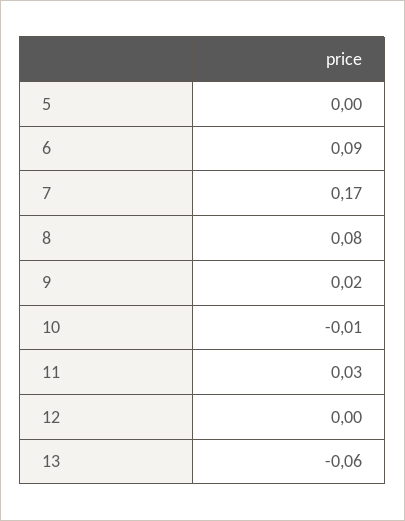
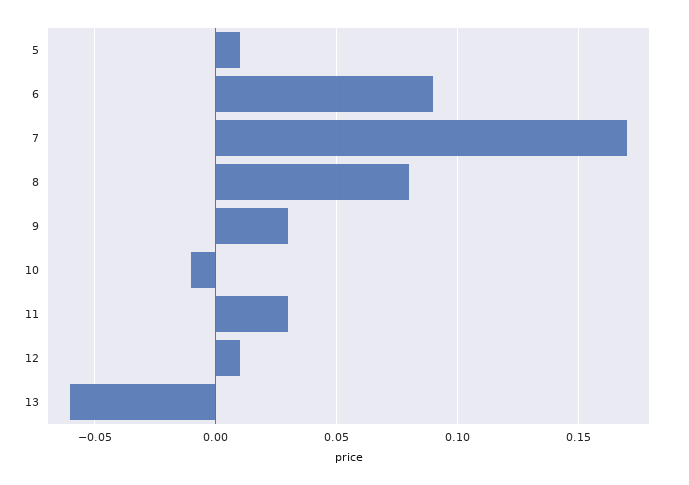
  {
-   "5": 0,
+   "5": 0.01,
    "6": 0.09,
    "7": 0.17,
    "8": 0.08,
-   "9": 0.02,
+   "9": 0.03,
    "10": -0.01,
    "11": 0.03,
-   "12": 0,
+   "12": 0.01,
    "13": -0.06
  }

